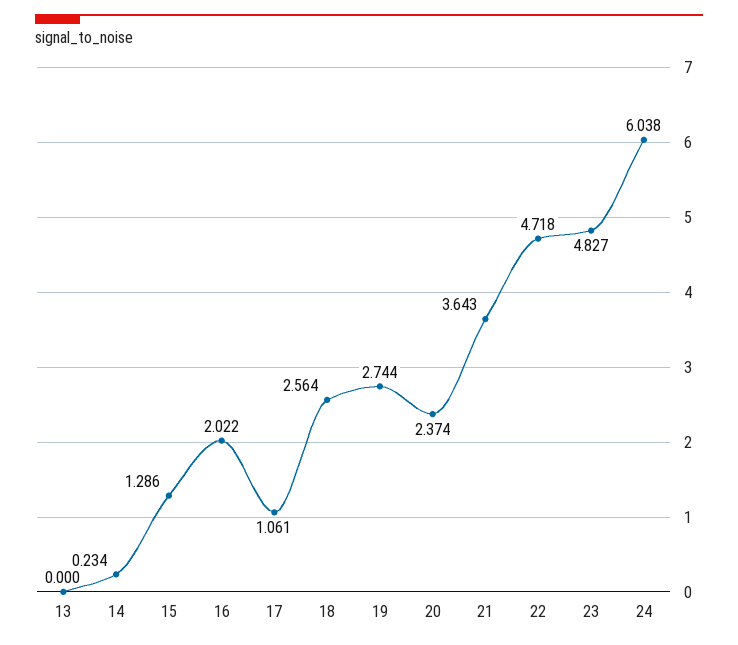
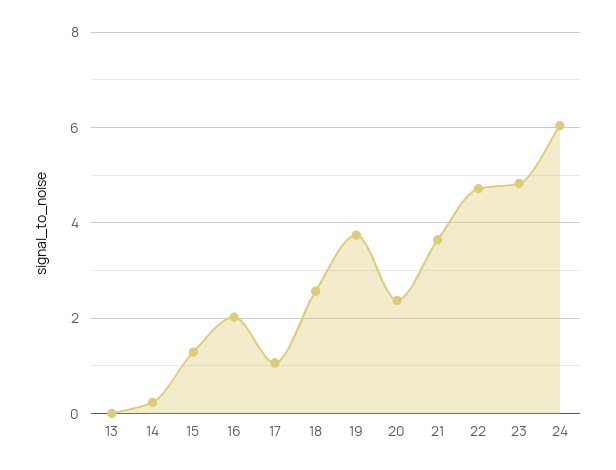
  {
    "13": 0,
    "14": 0.234,
    "15": 1.286,
    "16": 2.022,
    "17": 1.061,
    "18": 2.564,
-   "19": 2.744,
+   "19": 3.8,
    "20": 2.374,
    "21": 3.643,
    "22": 4.718,
    "23": 4.827,
    "24": 6.038
  }

